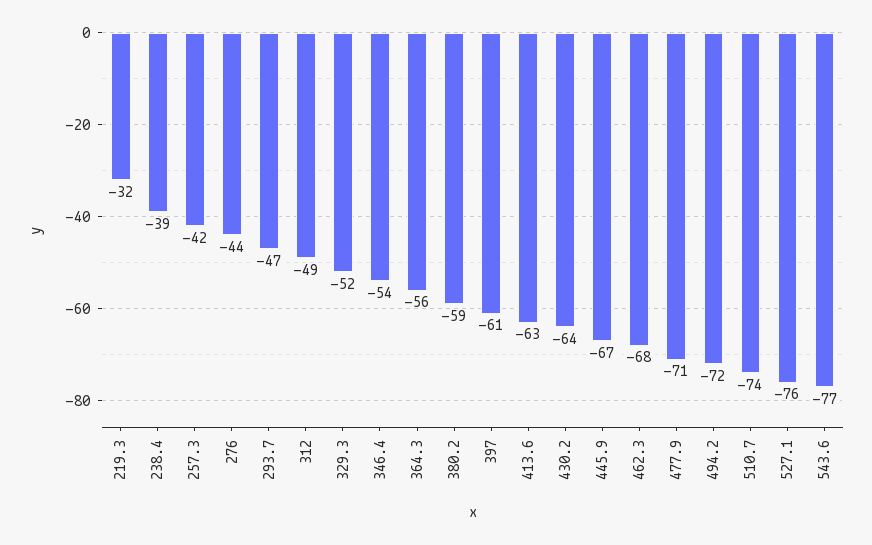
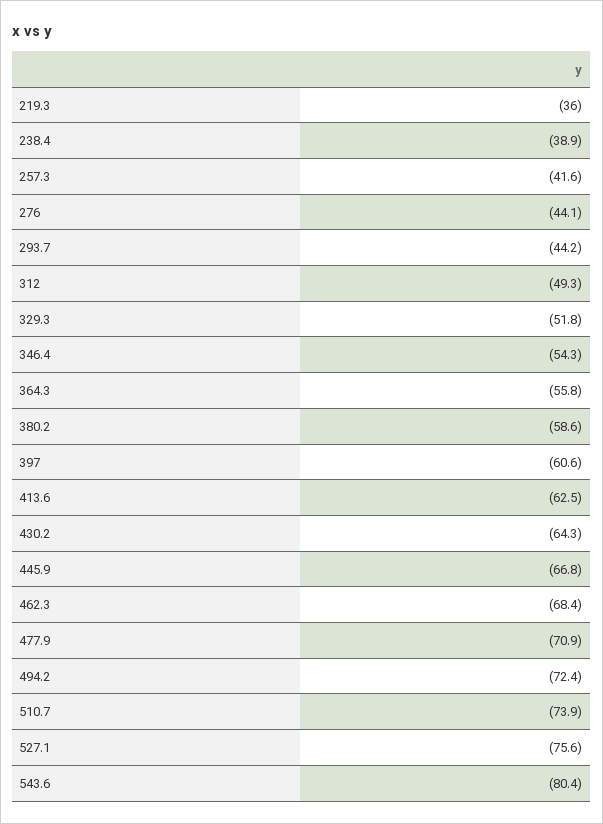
  {
-   "219.3": -32,
+   "219.3": -36,
    "238.4": -38.9,
    "257.3": -41.6,
    "276": -44.1,
-   "293.7": -47,
+   "293.7": -44.2,
    "312": -49.3,
    "329.3": -51.8,
    "346.4": -54.3,
    "364.3": -55.8,
    "380.2": -58.6,
    "397": -60.6,
    "413.6": -62.5,
    "430.2": -64.3,
    "445.9": -66.8,
    "462.3": -68.4,
    "477.9": -70.9,
    "494.2": -72.4,
    "510.7": -73.9,
    "527.1": -75.6,
-   "543.6": -77
+   "543.6": -80.4
  }

